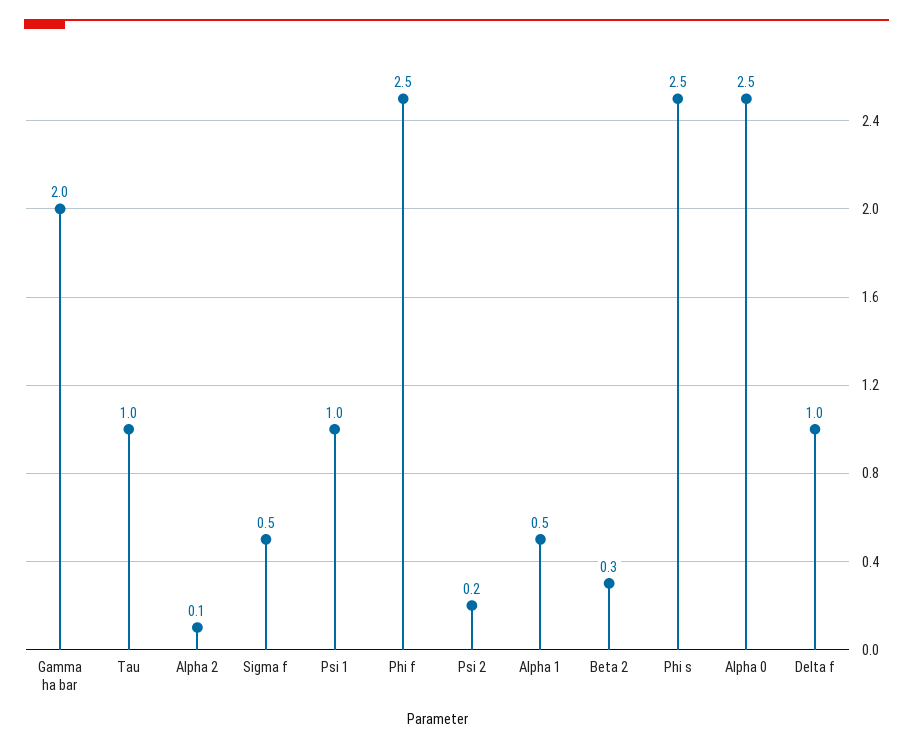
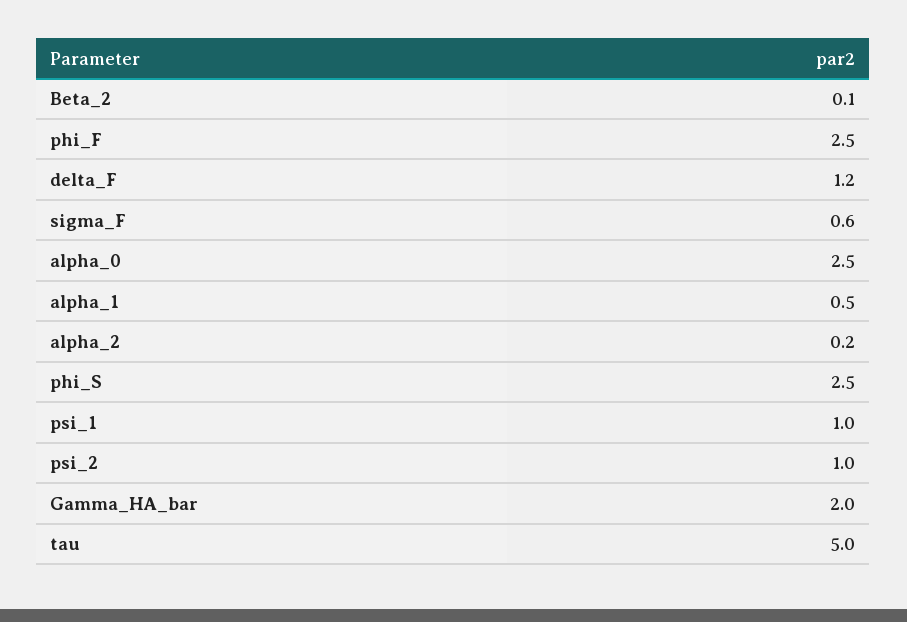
  {
    "Gamma ha bar": 2,
-   "Tau": 1,
+   "Tau": 5,
-   "Alpha 2": 0.1,
+   "Alpha 2": 0.2,
-   "Sigma f": 0.5,
+   "Sigma f": 0.6,
    "Psi 1": 1,
    "Phi f": 2.5,
-   "Psi 2": 0.2,
+   "Psi 2": 1,
    "Alpha 1": 0.5,
-   "Beta 2": 0.3,
+   "Beta 2": 0.1,
    "Phi s": 2.5,
    "Alpha 0": 2.5,
-   "Delta f": 1
+   "Delta f": 1.2
  }

